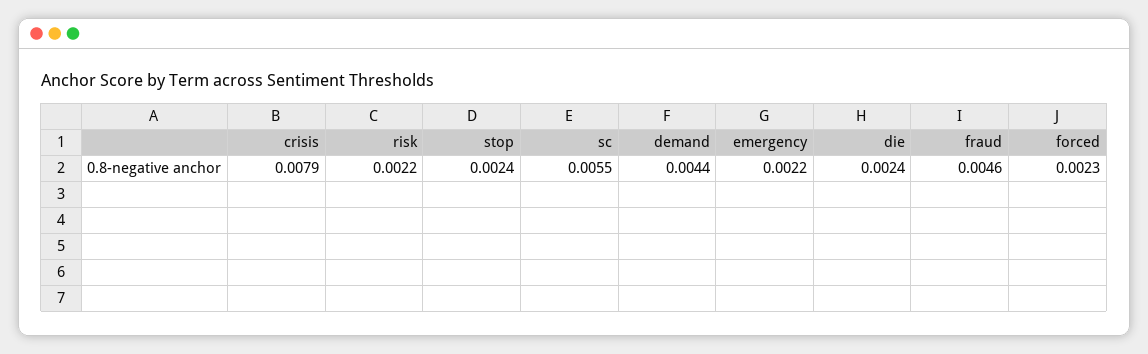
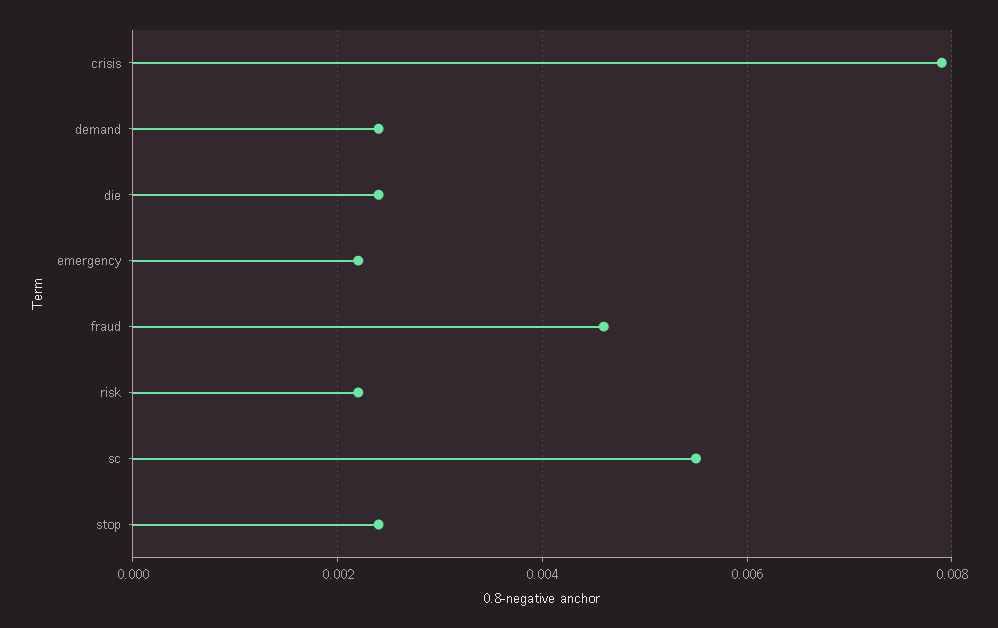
  {
    "crisis": 0.0079,
    "risk": 0.0022,
    "stop": 0.0024,
    "sc": 0.0055,
-   "demand": 0.0044,
+   "demand": 0.0025,
    "emergency": 0.0022,
    "die": 0.0024,
-   "fraud": 0.0046,
+   "fraud": 0.0046
-   "forced": 0.0023
  }

